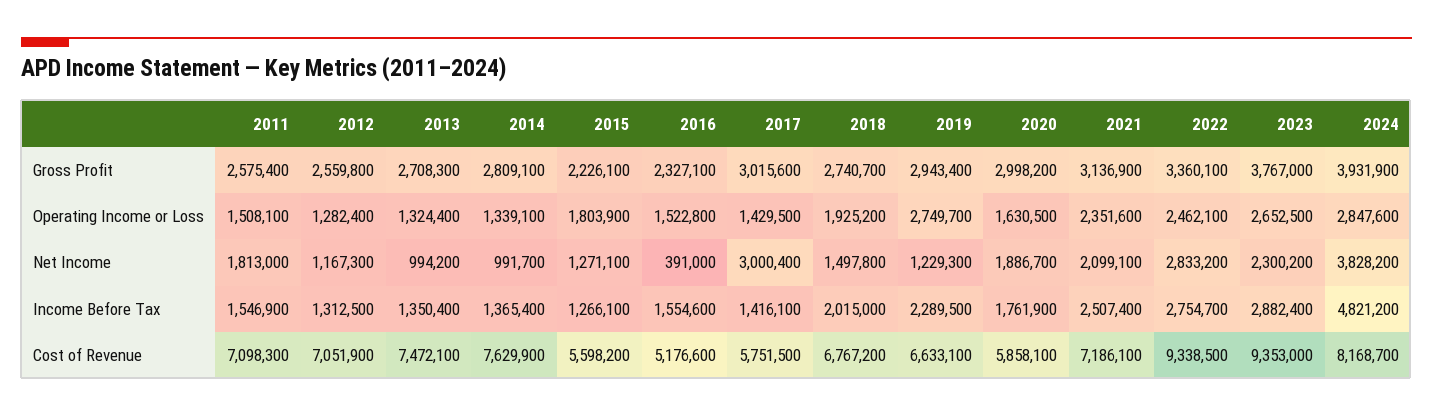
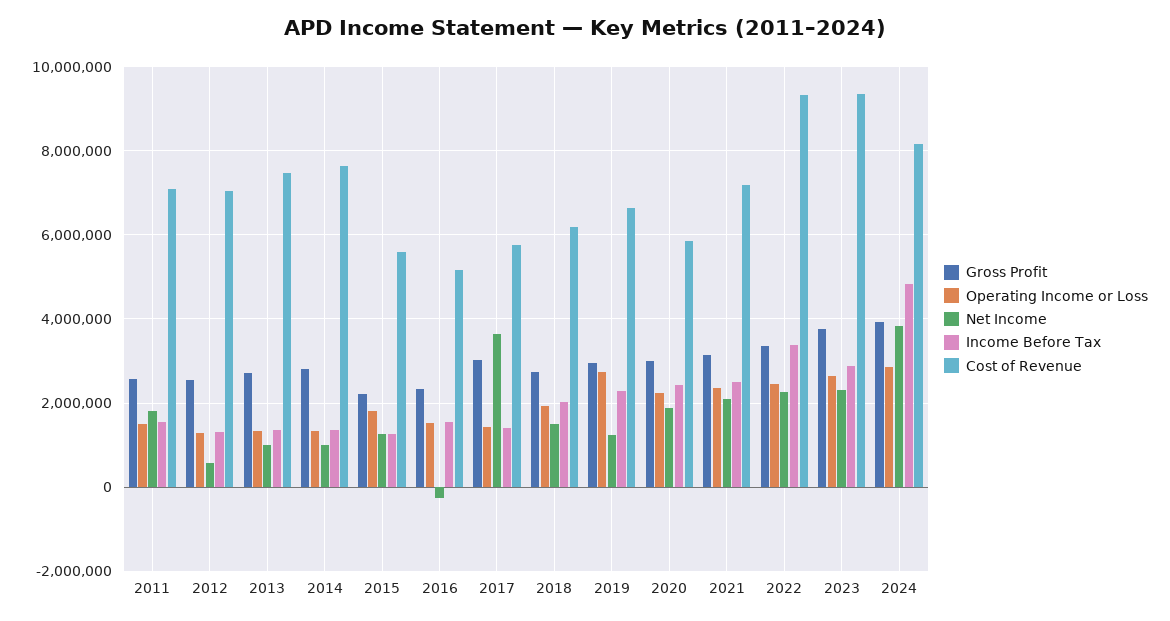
  {
    "Gross Profit": {
      "2011": 2575400,
      "2012": 2559800,
      "2013": 2708300,
      "2014": 2809100,
      "2015": 2226100,
      "2016": 2327100,
      "2017": 3015600,
      "2018": 2740700,
      "2019": 2943400,
      "2020": 2998200,
      "2021": 3136900,
      "2022": 3360100,
      "2023": 3767000,
      "2024": 3931900
    },
    "Operating Income or Loss": {
      "2011": 1508100,
      "2012": 1282400,
      "2013": 1324400,
      "2014": 1339100,
      "2015": 1803900,
      "2016": 1522800,
      "2017": 1429500,
      "2018": 1925200,
      "2019": 2749700,
-     "2020": 1630500,
+     "2020": 2200000,
      "2021": 2351600,
      "2022": 2462100,
      "2023": 2652500,
      "2024": 2847600
    },
    "Net Income": {
      "2011": 1813000,
-     "2012": 1167300,
+     "2012": 600000,
      "2013": 994200,
      "2014": 991700,
      "2015": 1271100,
-     "2016": 391000,
+     "2016": -200000,
-     "2017": 3000400,
+     "2017": 3600000,
      "2018": 1497800,
      "2019": 1229300,
      "2020": 1886700,
      "2021": 2099100,
-     "2022": 2833200,
+     "2022": 2200000,
      "2023": 2300200,
      "2024": 3828200
    },
    "Income Before Tax": {
      "2011": 1546900,
      "2012": 1312500,
      "2013": 1350400,
      "2014": 1365400,
      "2015": 1266100,
      "2016": 1554600,
      "2017": 1416100,
      "2018": 2015000,
      "2019": 2289500,
-     "2020": 1761900,
+     "2020": 2400000,
      "2021": 2507400,
-     "2022": 2754700,
+     "2022": 3400000,
      "2023": 2882400,
      "2024": 4821200
    },
    "Cost of Revenue": {
      "2011": 7098300,
      "2012": 7051900,
      "2013": 7472100,
      "2014": 7629900,
      "2015": 5598200,
      "2016": 5176600,
      "2017": 5751500,
-     "2018": 6767200,
+     "2018": 6200000,
      "2019": 6633100,
      "2020": 5858100,
      "2021": 7186100,
      "2022": 9338500,
      "2023": 9353000,
      "2024": 8168700
    }
  }

